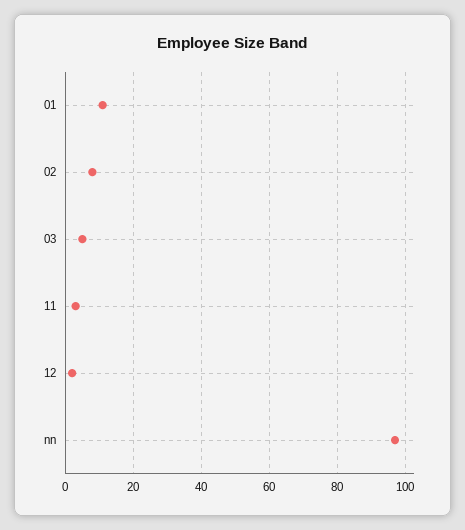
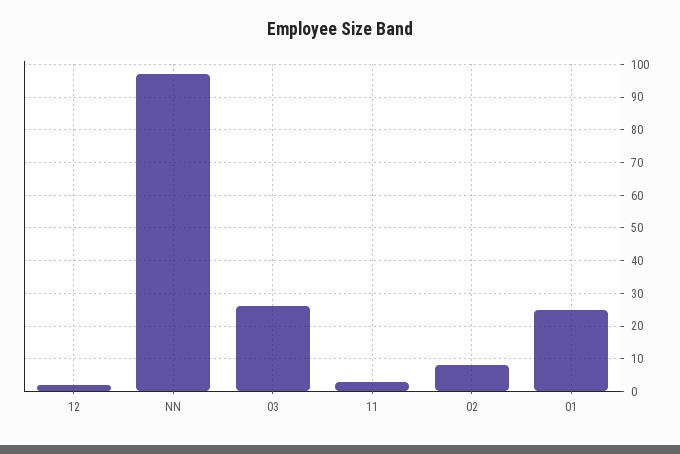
  {
-   "01": 10,
+   "01": 25,
    "02": 10,
-   "03": 5,
+   "03": 25,
    "11": 5,
    "12": 0,
    "nn": 95
  }

